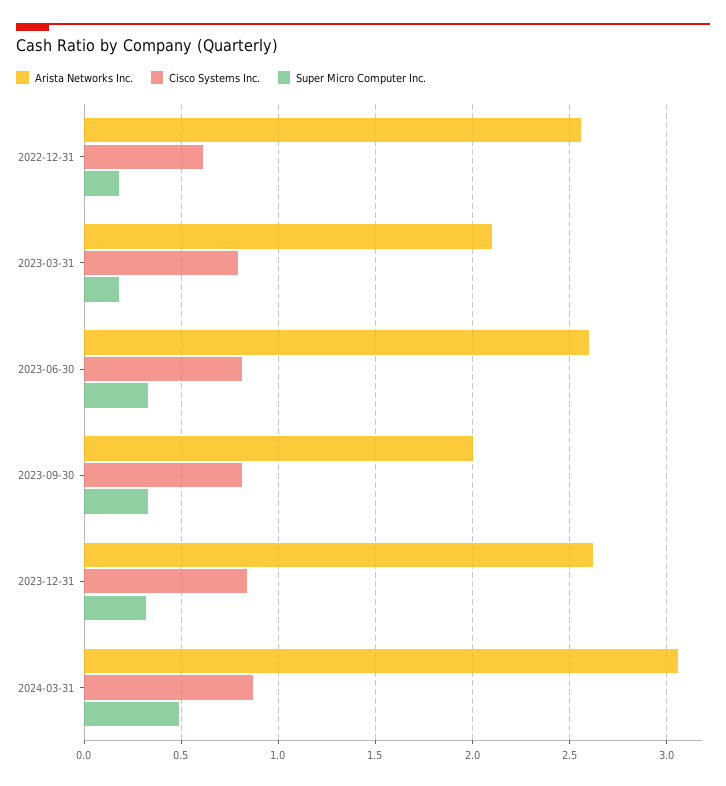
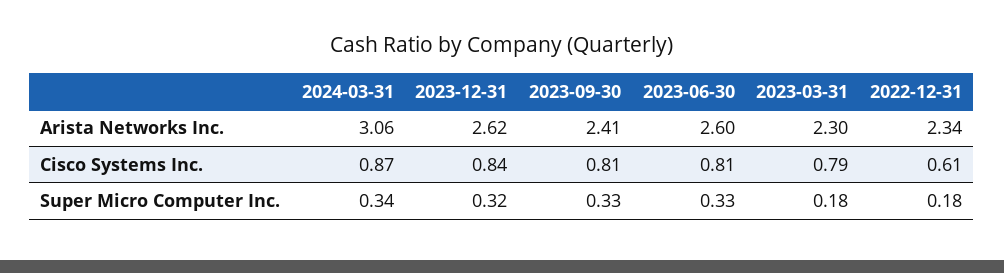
  {
    "Arista Networks Inc.": {
-     "2022-12-31": 2.55,
+     "2022-12-31": 2.34,
-     "2023-03-31": 2.1,
+     "2023-03-31": 2.3,
      "2023-06-30": 2.6,
-     "2023-09-30": 2,
+     "2023-09-30": 2.41,
      "2023-12-31": 2.62,
      "2024-03-31": 3.06
    },
    "Cisco Systems Inc.": {
      "2022-12-31": 0.61,
      "2023-03-31": 0.79,
      "2023-06-30": 0.81,
      "2023-09-30": 0.81,
      "2023-12-31": 0.84,
      "2024-03-31": 0.87
    },
    "Super Micro Computer Inc.": {
      "2022-12-31": 0.18,
      "2023-03-31": 0.18,
      "2023-06-30": 0.33,
      "2023-09-30": 0.33,
      "2023-12-31": 0.32,
-     "2024-03-31": 0.5
+     "2024-03-31": 0.34
    }
  }

